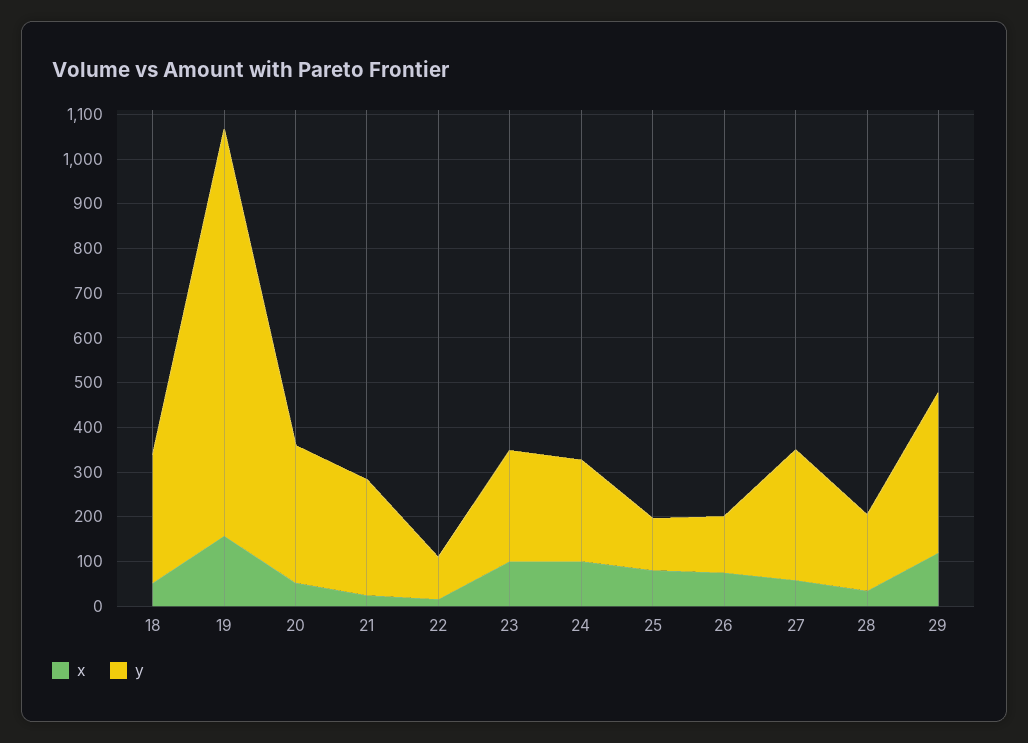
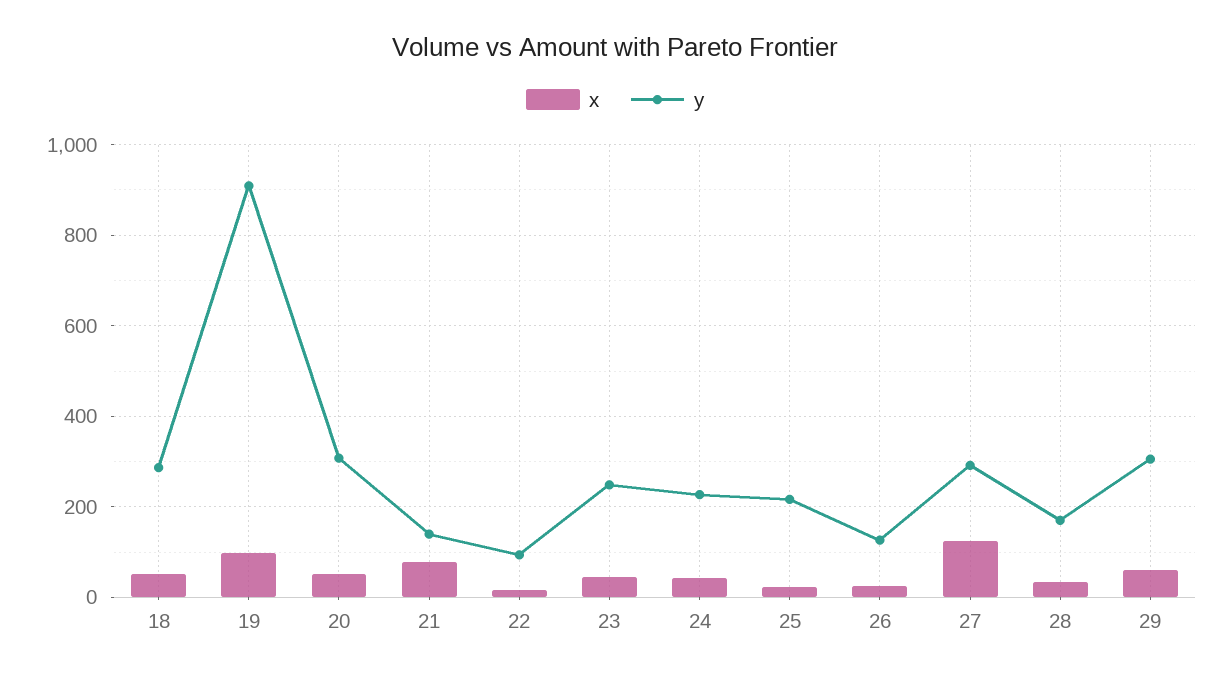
  {
    "x": {
      "18": 60,
-     "19": 160,
+     "19": 100,
      "20": 60,
-     "21": 20,
+     "21": 80,
      "22": 20,
-     "23": 100,
+     "23": 40,
-     "24": 100,
+     "24": 40,
-     "25": 80,
+     "25": 20,
-     "26": 80,
+     "26": 20,
-     "27": 60,
+     "27": 120,
      "28": 40,
-     "29": 120
+     "29": 60
    },
    "y": {
      "18": 280,
      "19": 900,
      "20": 300,
-     "21": 260,
+     "21": 140,
      "22": 100,
      "23": 240,
      "24": 220,
-     "25": 120,
+     "25": 220,
      "26": 120,
      "27": 300,
      "28": 180,
-     "29": 360
+     "29": 300
    }
  }

